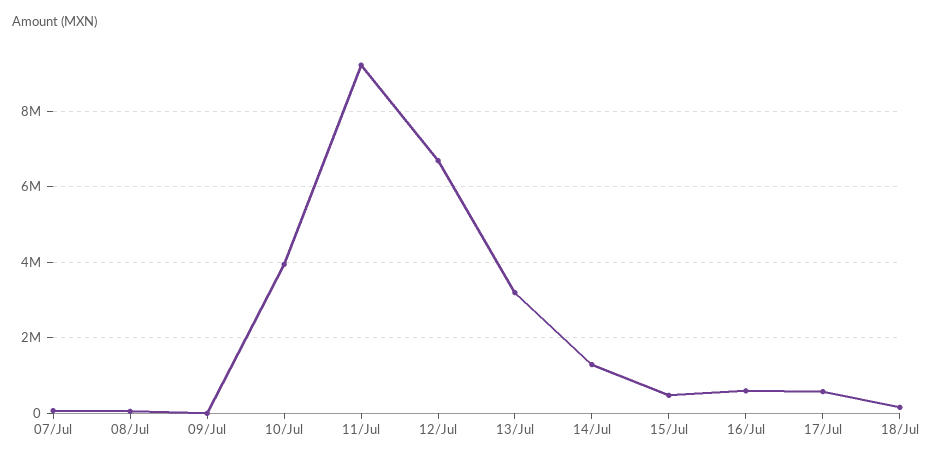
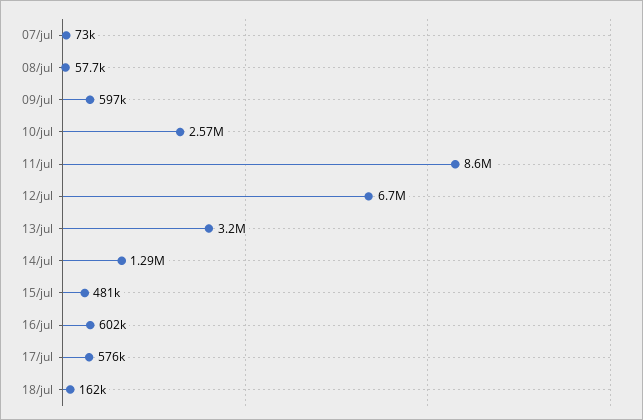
  {
    "07/Jul": 73000,
    "08/Jul": 57700,
-   "09/Jul": 0,
+   "09/Jul": 597000,
-   "10/Jul": 4000000,
+   "10/Jul": 2570000,
-   "11/Jul": 9200000,
+   "11/Jul": 8600000,
    "12/Jul": 6700000,
    "13/Jul": 3200000,
    "14/Jul": 1290000,
    "15/Jul": 481000,
    "16/Jul": 602000,
    "17/Jul": 576000,
    "18/Jul": 162000
  }

